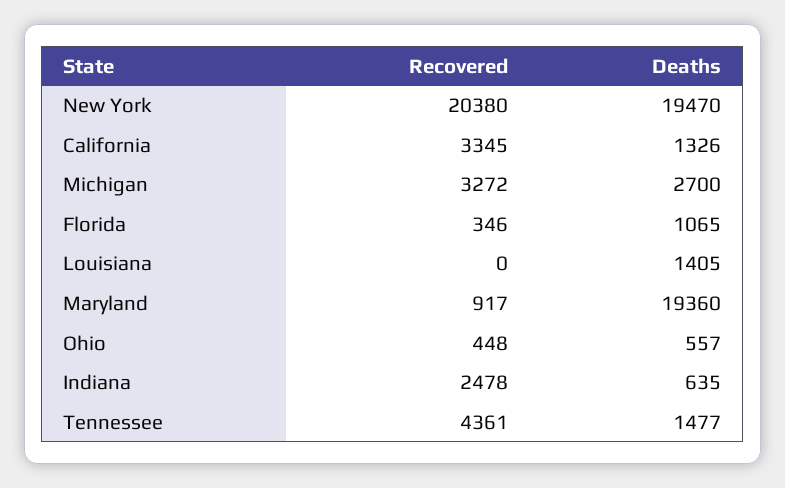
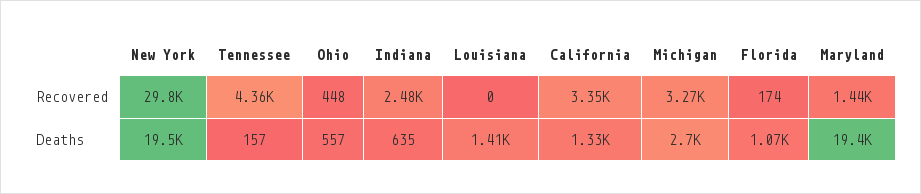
  {
    "Recovered": {
-     "New York": 20380,
+     "New York": 29800,
      "California": 3345,
      "Michigan": 3272,
-     "Florida": 346,
+     "Florida": 174,
      "Louisiana": 0,
-     "Maryland": 917,
+     "Maryland": 1440,
      "Ohio": 448,
      "Indiana": 2478,
      "Tennessee": 4361
    },
    "Deaths": {
      "New York": 19470,
      "California": 1326,
      "Michigan": 2700,
      "Florida": 1065,
      "Louisiana": 1405,
      "Maryland": 19360,
      "Ohio": 557,
      "Indiana": 635,
-     "Tennessee": 1477
+     "Tennessee": 157
    }
  }

